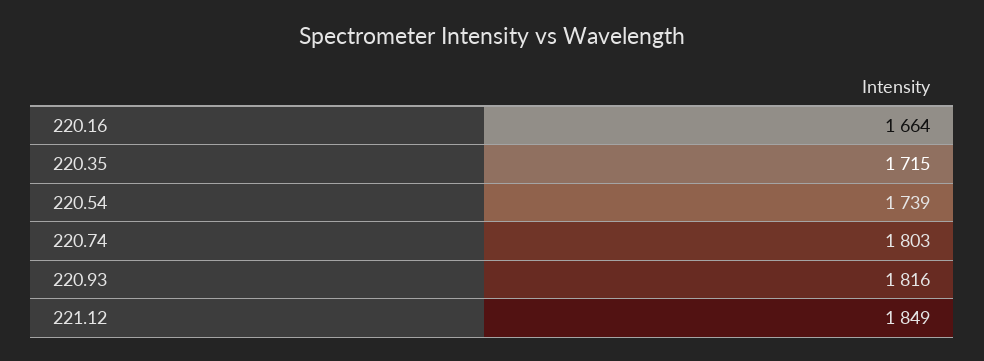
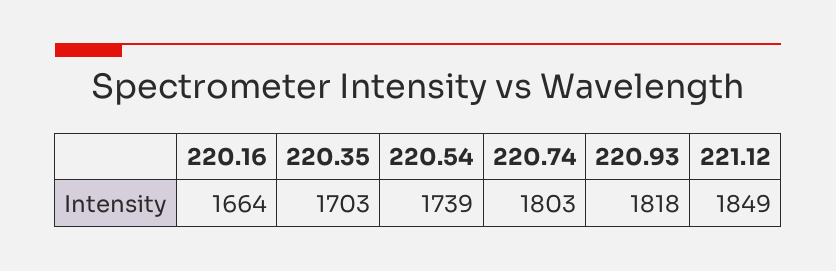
  {
    "220.16": 1664,
-   "220.35": 1715,
+   "220.35": 1703,
    "220.54": 1739,
    "220.74": 1803,
-   "220.93": 1816,
+   "220.93": 1818,
    "221.12": 1849
  }

